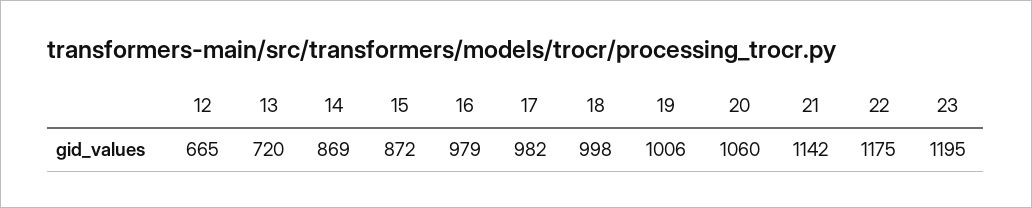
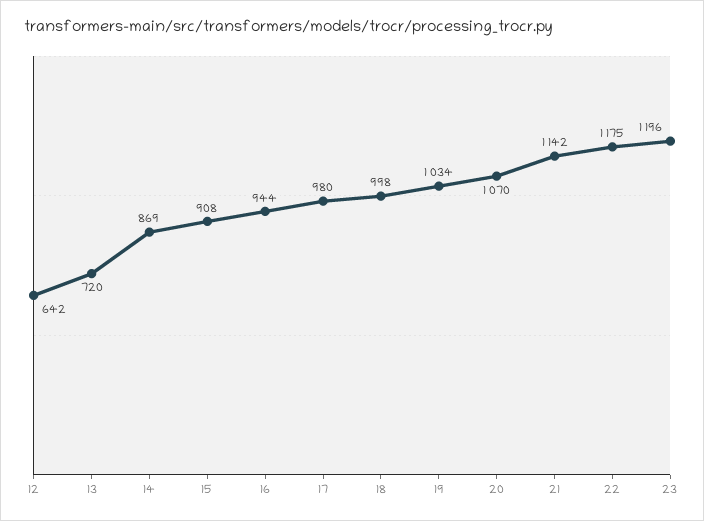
  {
-   "12": 665,
+   "12": 642,
    "13": 720,
    "14": 869,
-   "15": 872,
+   "15": 908,
-   "16": 979,
+   "16": 944,
-   "17": 982,
+   "17": 980,
    "18": 998,
-   "19": 1006,
+   "19": 1034,
-   "20": 1060,
+   "20": 1070,
    "21": 1142,
    "22": 1175,
-   "23": 1195
+   "23": 1196
  }

